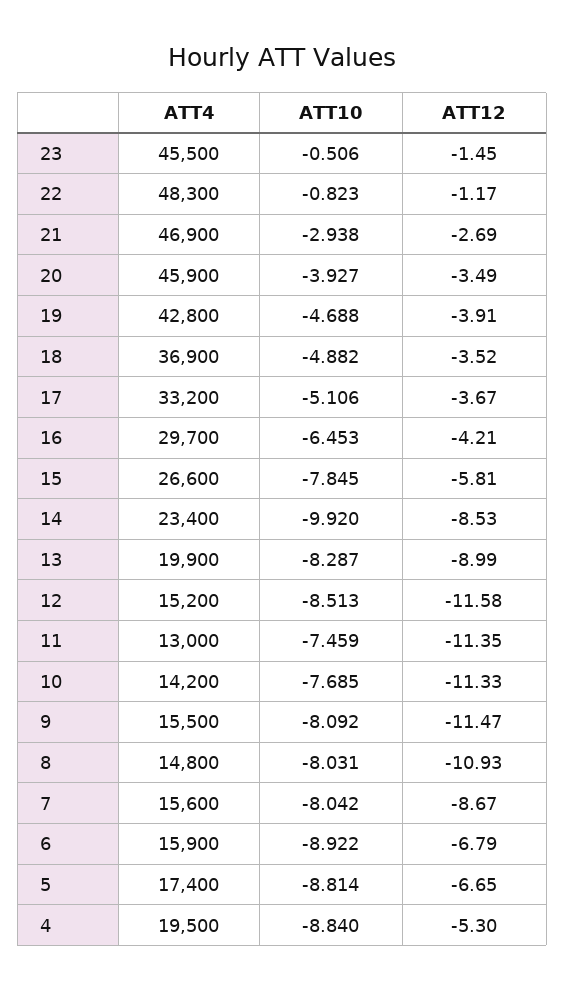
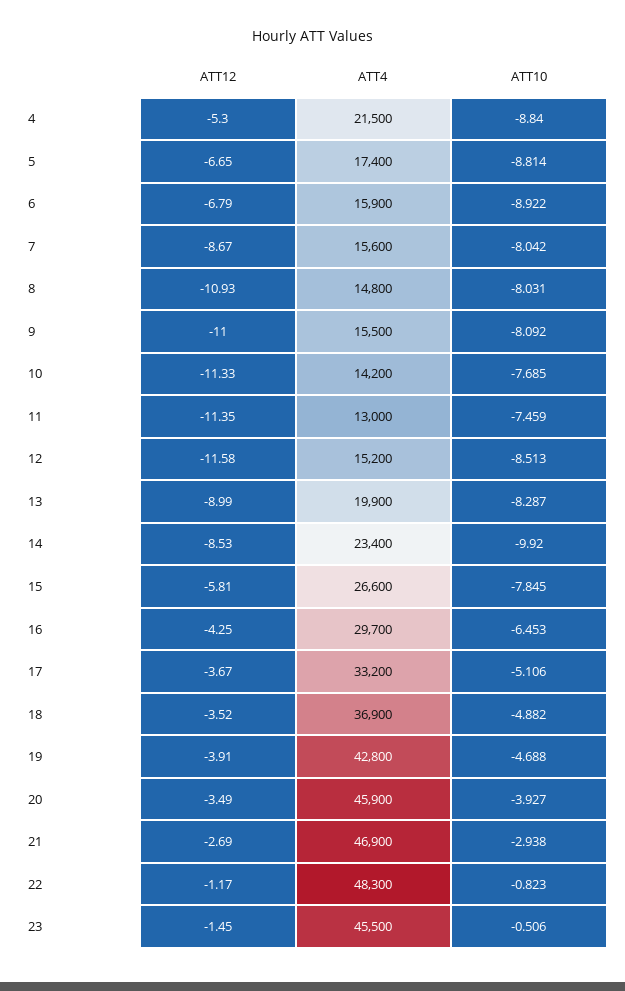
  {
    "ATT4": {
      "23": 45500,
      "22": 48300,
      "21": 46900,
      "20": 45900,
      "19": 42800,
      "18": 36900,
      "17": 33200,
      "16": 29700,
      "15": 26600,
      "14": 23400,
      "13": 19900,
      "12": 15200,
      "11": 13000,
      "10": 14200,
      "9": 15500,
      "8": 14800,
      "7": 15600,
      "6": 15900,
      "5": 17400,
-     "4": 19500
+     "4": 21500
    },
    "ATT10": {
      "23": -0.506,
      "22": -0.823,
      "21": -2.938,
      "20": -3.927,
      "19": -4.688,
      "18": -4.882,
      "17": -5.106,
      "16": -6.453,
      "15": -7.845,
      "14": -9.92,
      "13": -8.287,
      "12": -8.513,
      "11": -7.459,
      "10": -7.685,
      "9": -8.092,
      "8": -8.031,
      "7": -8.042,
      "6": -8.922,
      "5": -8.814,
      "4": -8.84
    },
    "ATT12": {
      "23": -1.45,
      "22": -1.17,
      "21": -2.69,
      "20": -3.49,
      "19": -3.91,
      "18": -3.52,
      "17": -3.67,
-     "16": -4.21,
+     "16": -4.25,
      "15": -5.81,
      "14": -8.53,
      "13": -8.99,
      "12": -11.58,
      "11": -11.35,
      "10": -11.33,
-     "9": -11.47,
+     "9": -11,
      "8": -10.93,
      "7": -8.67,
      "6": -6.79,
      "5": -6.65,
      "4": -5.3
    }
  }

